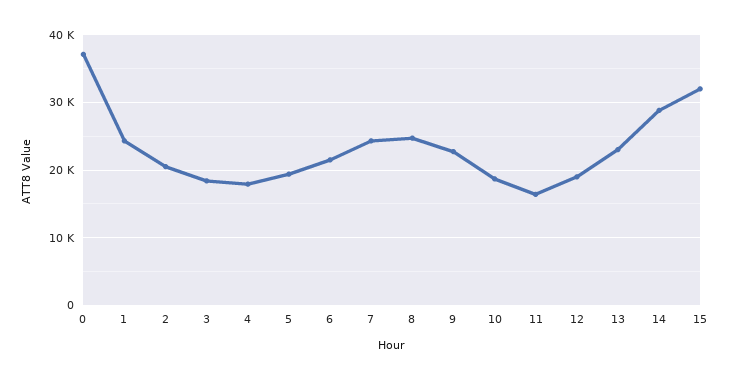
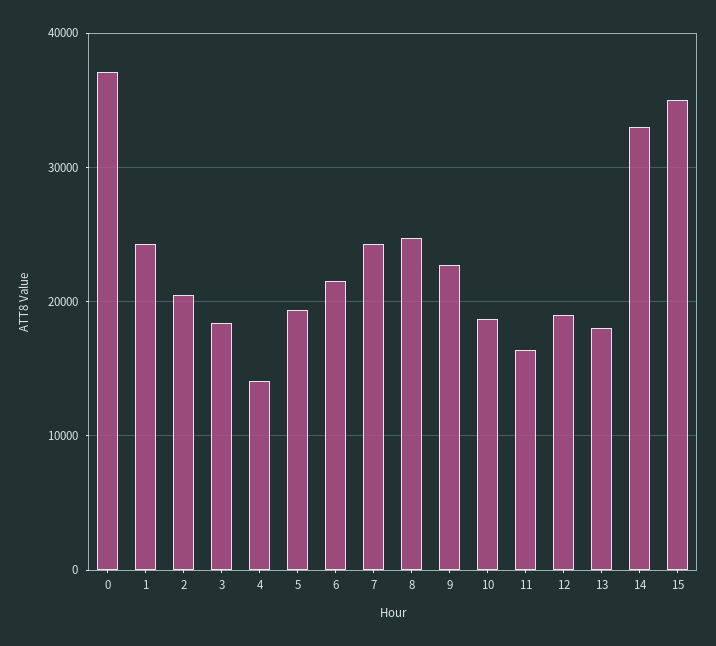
  {
    "0": 37000,
    "1": 24000,
    "2": 21000,
    "3": 18000,
-   "4": 18000,
+   "4": 14000,
    "5": 19000,
    "6": 22000,
    "7": 24000,
    "8": 25000,
    "9": 23000,
    "10": 19000,
    "11": 16000,
    "12": 19000,
-   "13": 23000,
+   "13": 18000,
-   "14": 29000,
+   "14": 33000,
-   "15": 32000
+   "15": 35000
  }

